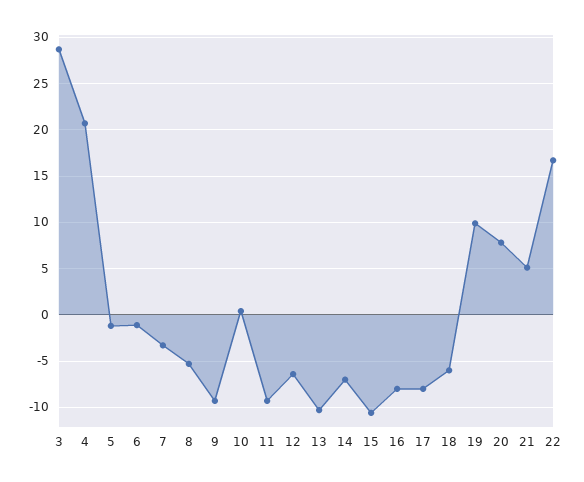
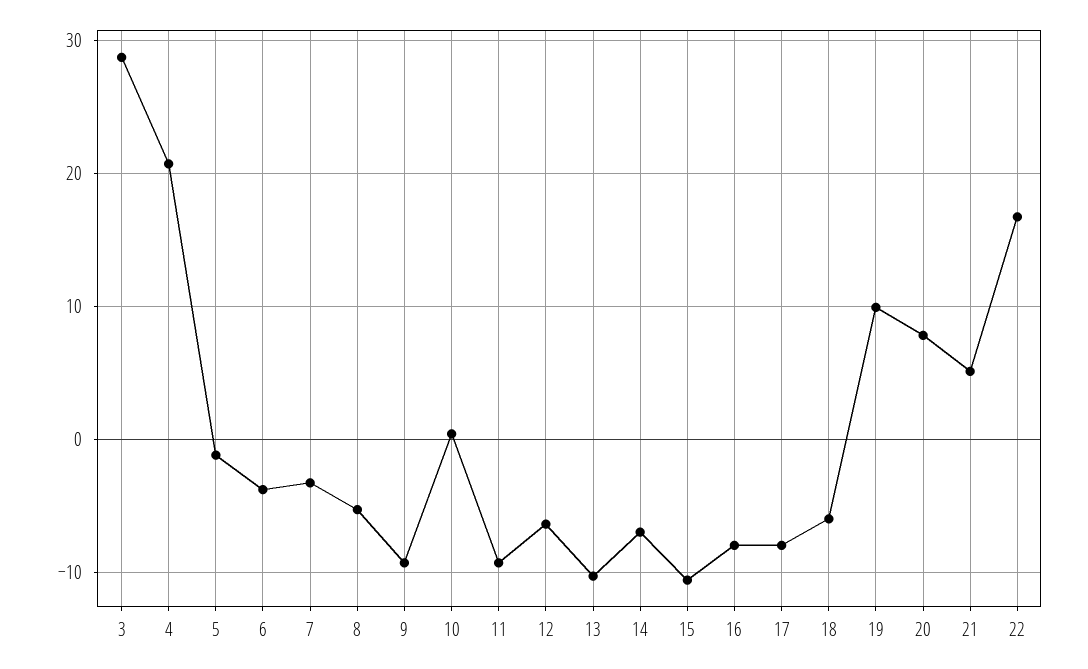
  {
    "3": 29,
    "4": 21,
    "5": -1,
-   "6": -1,
+   "6": -4,
    "7": -3,
    "8": -5,
    "9": -9,
    "10": 0,
    "11": -9,
    "12": -6,
    "13": -10,
    "14": -7,
    "15": -11,
    "16": -8,
    "17": -8,
    "18": -6,
    "19": 10,
    "20": 8,
    "21": 5,
    "22": 17
  }

